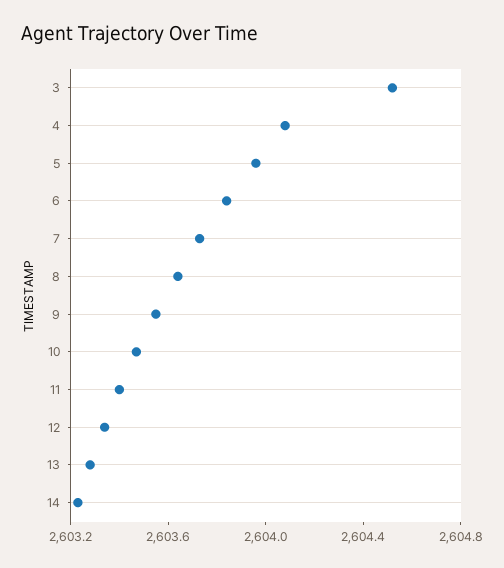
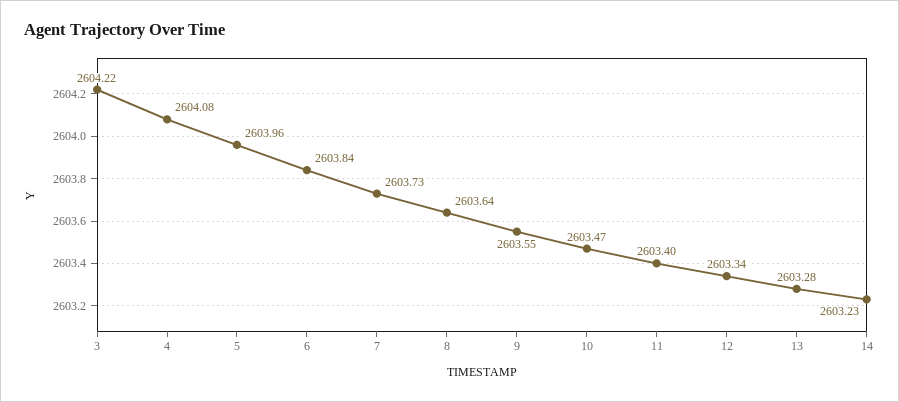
  {
-   "3": 2604.5,
+   "3": 2604.22,
    "4": 2604.08,
    "5": 2603.96,
    "6": 2603.84,
    "7": 2603.73,
    "8": 2603.64,
    "9": 2603.55,
    "10": 2603.47,
    "11": 2603.4,
    "12": 2603.34,
    "13": 2603.28,
    "14": 2603.23
  }

